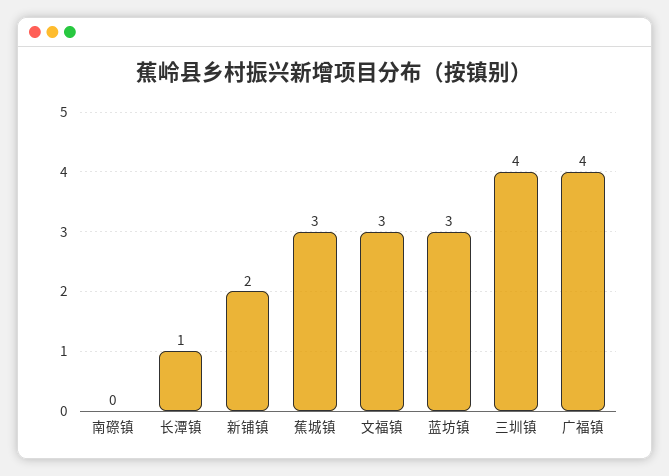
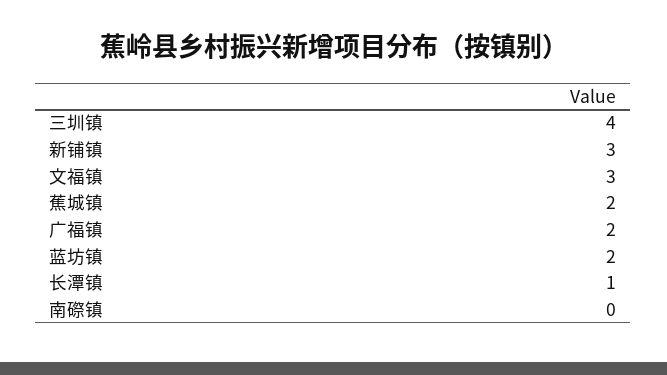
  {
    "南磜镇": 0,
    "长潭镇": 1,
-   "新铺镇": 2,
+   "新铺镇": 3,
-   "蕉城镇": 3,
+   "蕉城镇": 2,
    "文福镇": 3,
-   "蓝坊镇": 3,
+   "蓝坊镇": 2,
    "三圳镇": 4,
-   "广福镇": 4
+   "广福镇": 2
  }

